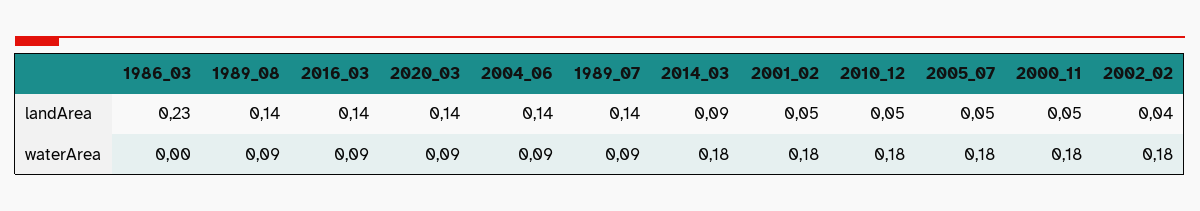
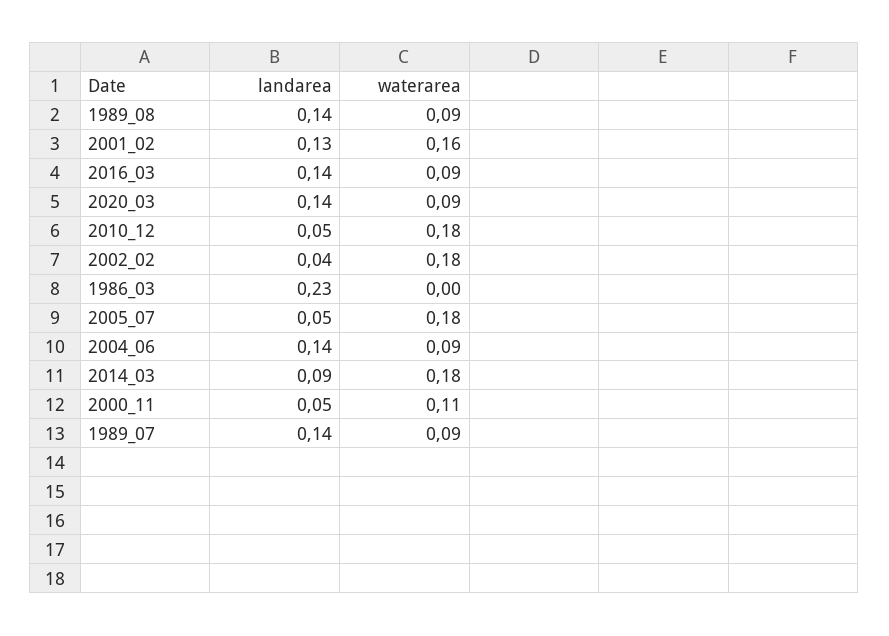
  {
    "1986_03": {
      "landArea": 0.23,
      "waterArea": 0
    },
    "1989_08": {
      "landArea": 0.14,
      "waterArea": 0.09
    },
    "2016_03": {
      "landArea": 0.14,
      "waterArea": 0.09
    },
    "2020_03": {
      "landArea": 0.14,
      "waterArea": 0.09
    },
    "2004_06": {
      "landArea": 0.14,
      "waterArea": 0.09
    },
    "1989_07": {
      "landArea": 0.14,
      "waterArea": 0.09
    },
    "2014_03": {
      "landArea": 0.09,
      "waterArea": 0.18
    },
    "2001_02": {
-     "landArea": 0.05,
+     "landArea": 0.13,
-     "waterArea": 0.18
+     "waterArea": 0.16
    },
    "2010_12": {
      "landArea": 0.05,
      "waterArea": 0.18
    },
    "2005_07": {
      "landArea": 0.05,
      "waterArea": 0.18
    },
    "2000_11": {
      "landArea": 0.05,
-     "waterArea": 0.18
+     "waterArea": 0.11
    },
    "2002_02": {
      "landArea": 0.04,
      "waterArea": 0.18
    }
  }

